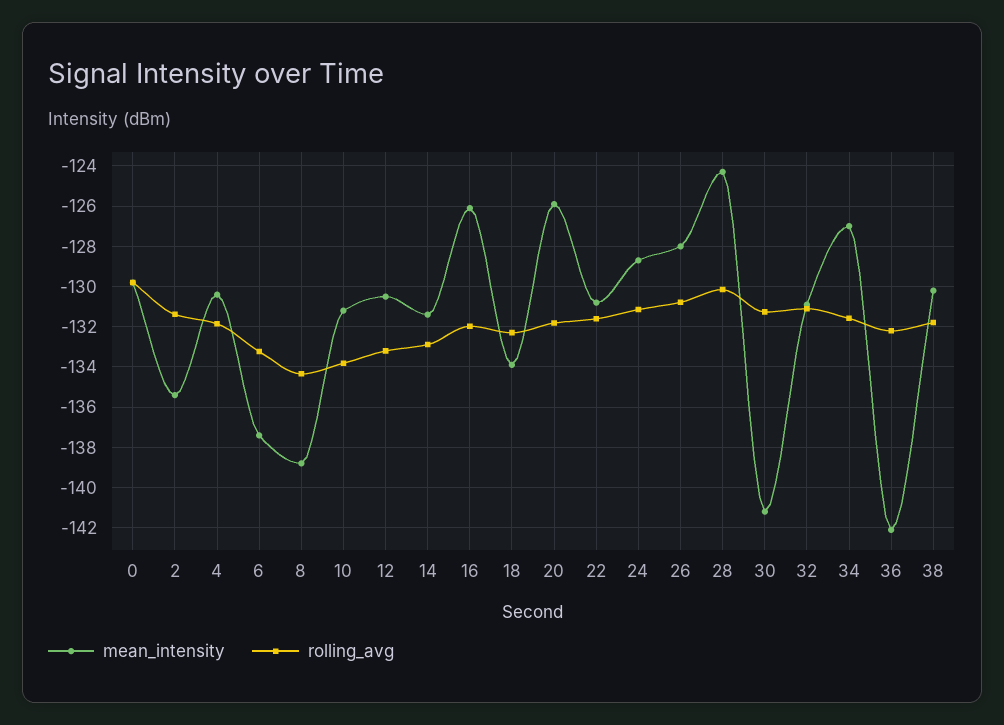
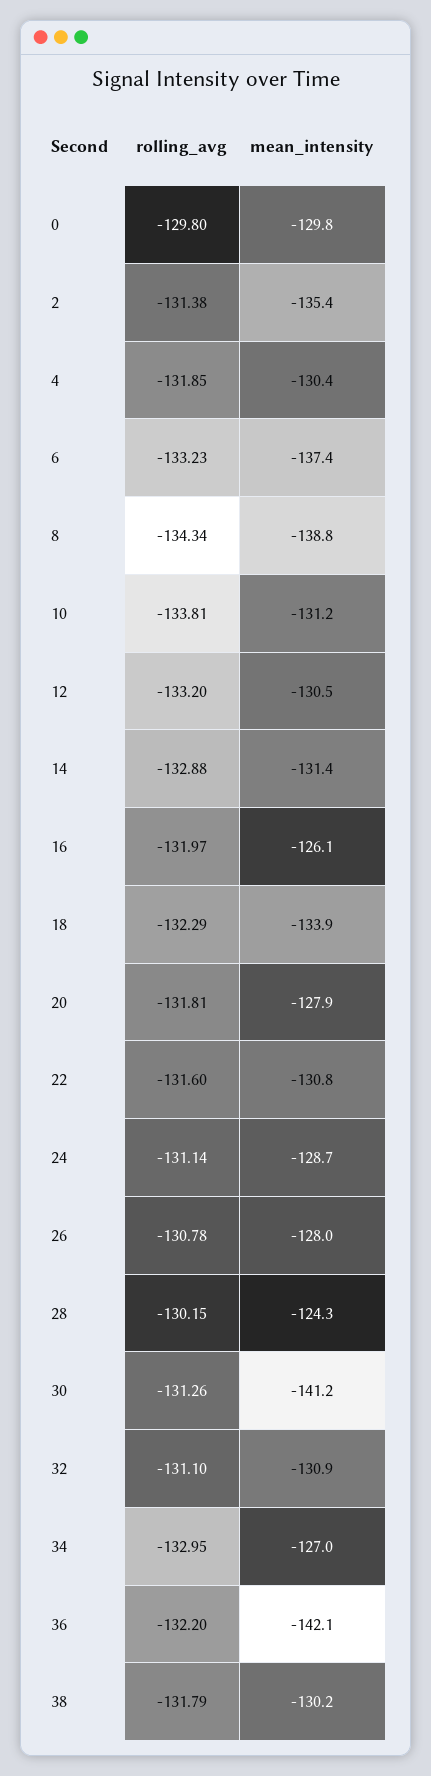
  {
    "mean_intensity": {
      "0": -129.8,
      "2": -135.4,
      "4": -130.4,
      "6": -137.4,
      "8": -138.8,
      "10": -131.2,
      "12": -130.5,
      "14": -131.4,
      "16": -126.1,
      "18": -133.9,
-     "20": -126,
+     "20": -127.9,
      "22": -130.8,
      "24": -128.7,
      "26": -128,
      "28": -124.3,
      "30": -141.2,
      "32": -130.9,
      "34": -127,
      "36": -142.1,
      "38": -130.2
    },
    "rolling_avg": {
      "0": -129.8,
      "2": -131.38,
      "4": -131.85,
      "6": -133.23,
      "8": -134.34,
      "10": -133.81,
      "12": -133.2,
      "14": -132.88,
      "16": -131.97,
      "18": -132.29,
      "20": -131.81,
      "22": -131.6,
      "24": -131.14,
      "26": -130.78,
      "28": -130.15,
      "30": -131.26,
      "32": -131.1,
-     "34": -131.5,
+     "34": -132.95,
      "36": -132.2,
      "38": -131.79
    }
  }

